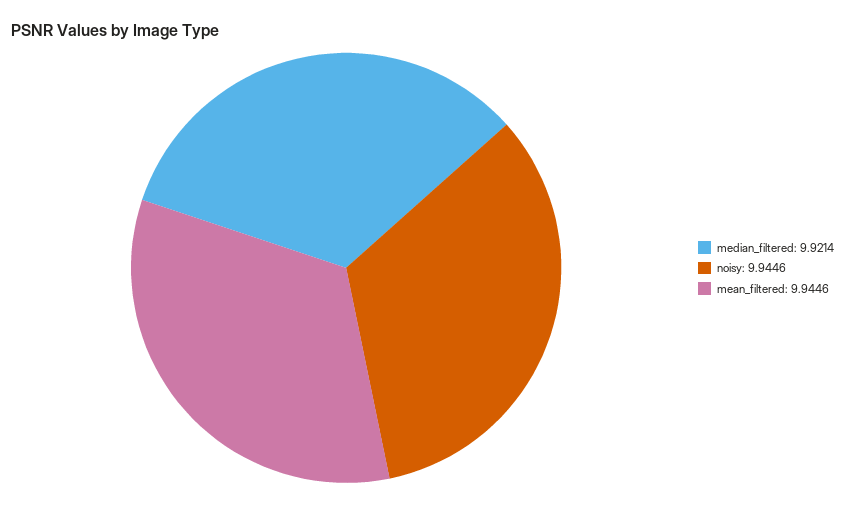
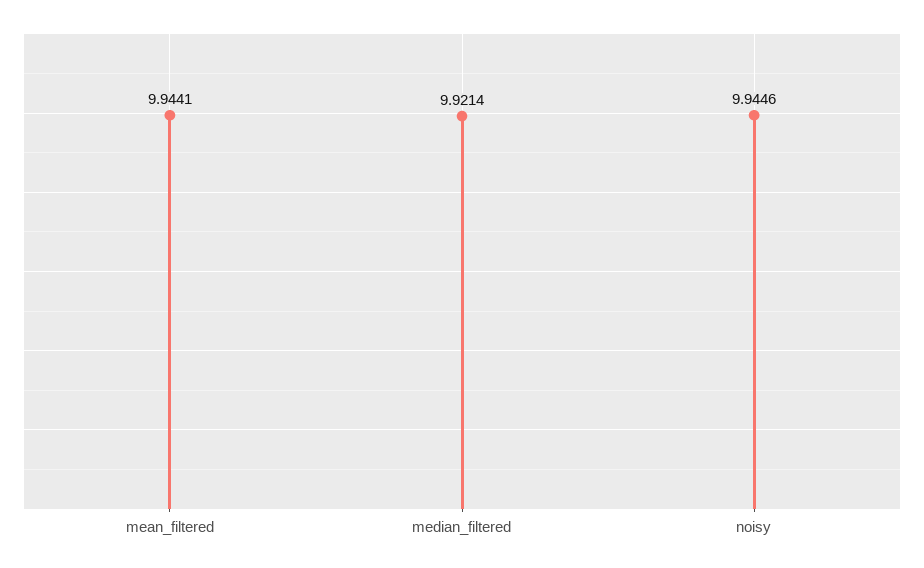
  {
    "median_filtered": 9.9214,
    "noisy": 9.9446,
-   "mean_filtered": 9.9446
+   "mean_filtered": 9.9441
  }

